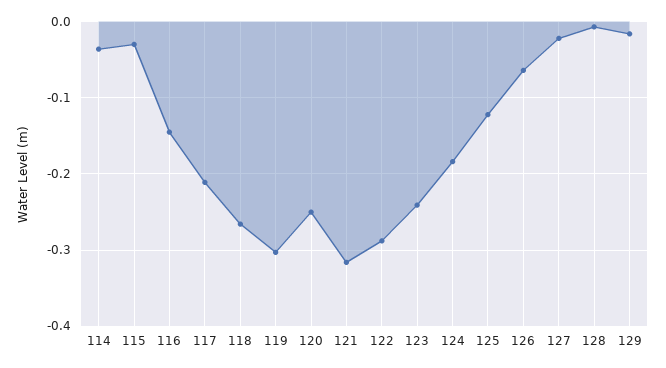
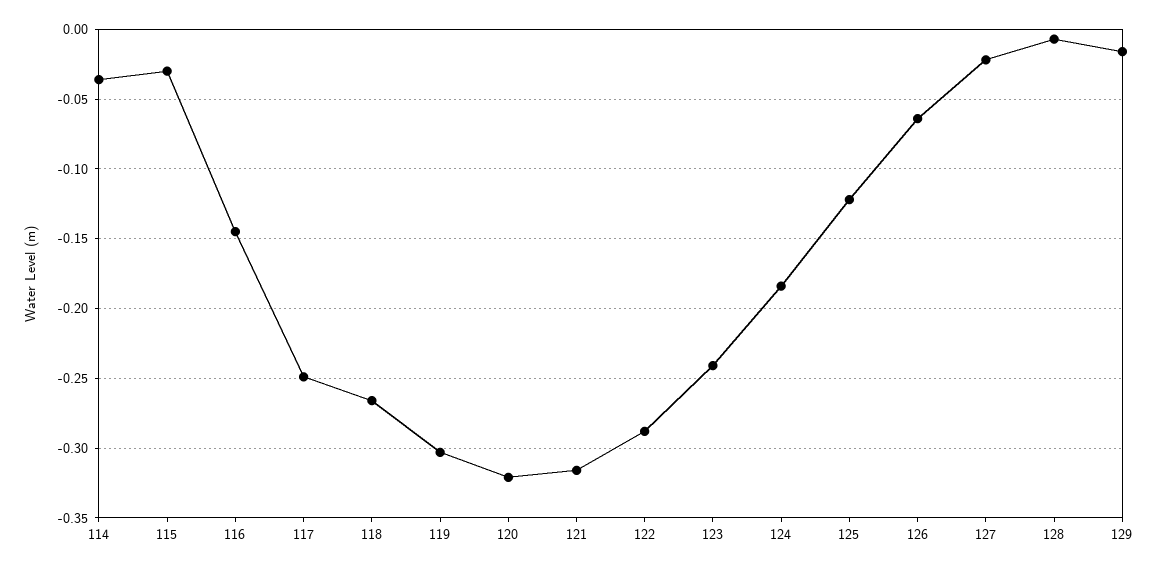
  {
    "114": -0.035,
    "115": -0.03,
    "116": -0.145,
-   "117": -0.21,
+   "117": -0.25,
    "118": -0.265,
    "119": -0.305,
-   "120": -0.25,
+   "120": -0.32,
    "121": -0.315,
    "122": -0.29,
    "123": -0.24,
    "124": -0.185,
    "125": -0.12,
    "126": -0.065,
    "127": -0.02,
    "128": -0.005,
    "129": -0.015
  }

